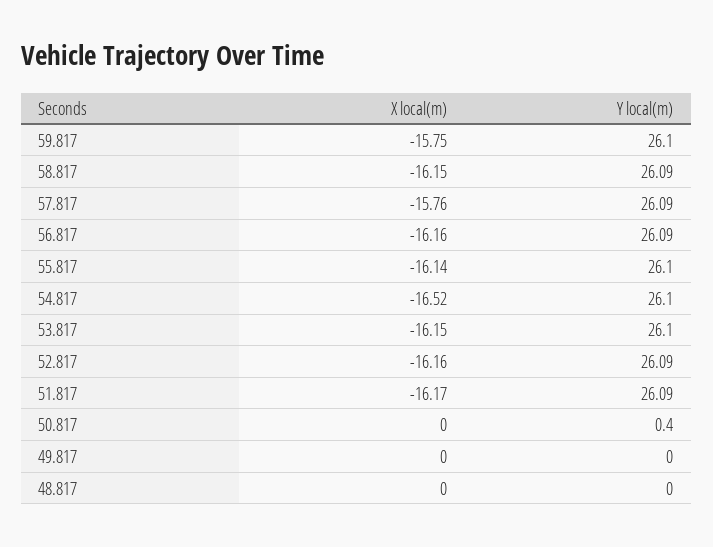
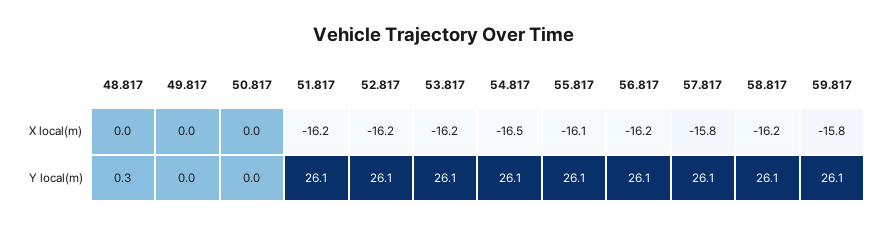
  {
    "X local(m)": {
      "59.817": -15.75,
      "58.817": -16.15,
      "57.817": -15.76,
      "56.817": -16.16,
      "55.817": -16.14,
      "54.817": -16.52,
      "53.817": -16.15,
      "52.817": -16.16,
      "51.817": -16.17,
      "50.817": 0,
      "49.817": 0,
      "48.817": 0
    },
    "Y local(m)": {
      "59.817": 26.1,
      "58.817": 26.09,
      "57.817": 26.09,
      "56.817": 26.09,
      "55.817": 26.1,
      "54.817": 26.1,
      "53.817": 26.1,
      "52.817": 26.09,
      "51.817": 26.09,
-     "50.817": 0.4,
+     "50.817": 0,
      "49.817": 0,
-     "48.817": 0
+     "48.817": 0.3
    }
  }

